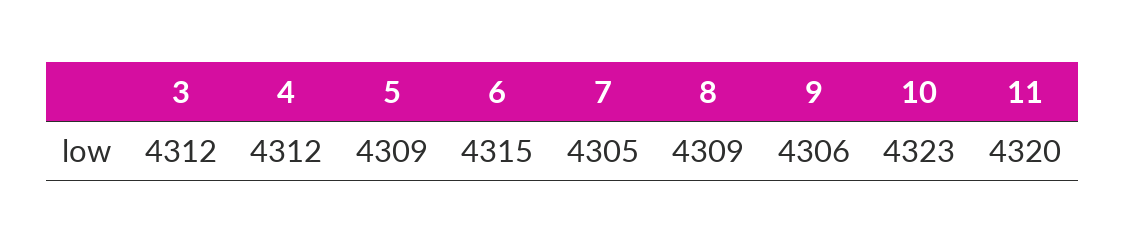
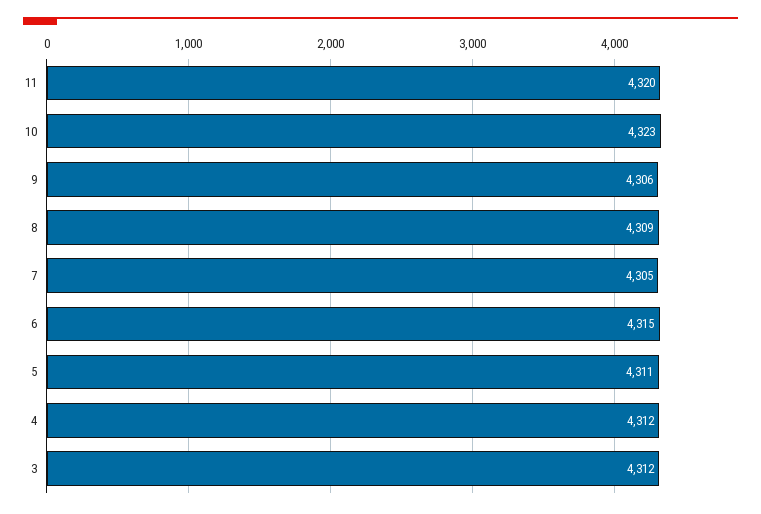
  {
    "3": 4312,
    "4": 4312,
-   "5": 4309,
+   "5": 4311,
    "6": 4315,
    "7": 4305,
    "8": 4309,
    "9": 4306,
    "10": 4323,
    "11": 4320
  }

